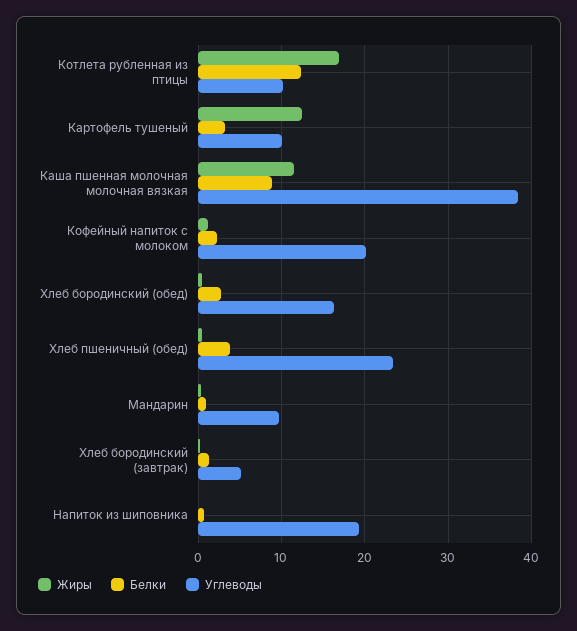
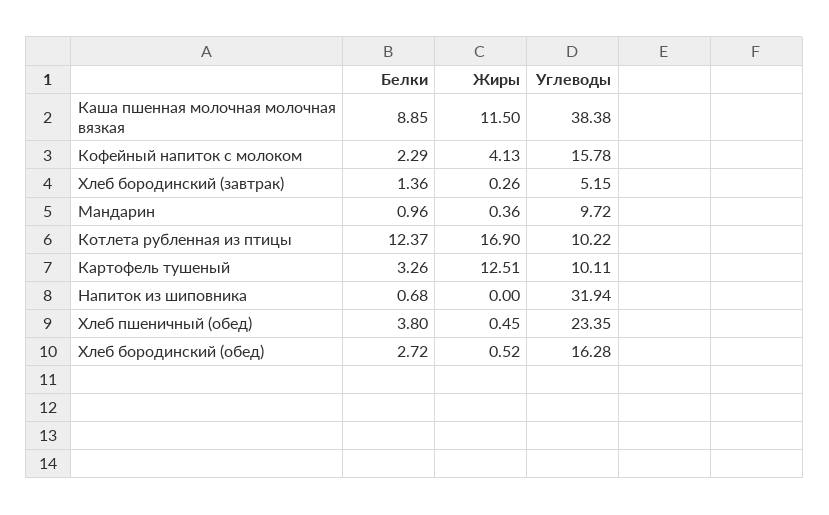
  {
    "Жиры": {
      "Котлета рубленная из птицы": 16.9,
      "Картофель тушеный": 12.51,
      "Каша пшенная молочная молочная вязкая": 11.5,
-     "Кофейный напиток с молоком": 1,
+     "Кофейный напиток с молоком": 4.13,
      "Хлеб бородинский (обед)": 0.52,
      "Хлеб пшеничный (обед)": 0.45,
      "Мандарин": 0.36,
      "Хлеб бородинский (завтрак)": 0.26,
      "Напиток из шиповника": 0
    },
    "Белки": {
      "Котлета рубленная из птицы": 12.37,
      "Картофель тушеный": 3.26,
      "Каша пшенная молочная молочная вязкая": 8.85,
      "Кофейный напиток с молоком": 2.29,
      "Хлеб бородинский (обед)": 2.72,
      "Хлеб пшеничный (обед)": 3.8,
      "Мандарин": 0.96,
      "Хлеб бородинский (завтрак)": 1.36,
      "Напиток из шиповника": 0.68
    },
    "Углеводы": {
      "Котлета рубленная из птицы": 10.22,
      "Картофель тушеный": 10.11,
      "Каша пшенная молочная молочная вязкая": 38.38,
-     "Кофейный напиток с молоком": 20,
+     "Кофейный напиток с молоком": 15.78,
      "Хлеб бородинский (обед)": 16.28,
      "Хлеб пшеничный (обед)": 23.35,
      "Мандарин": 9.72,
      "Хлеб бородинский (завтрак)": 5.15,
-     "Напиток из шиповника": 19
+     "Напиток из шиповника": 31.94
    }
  }

